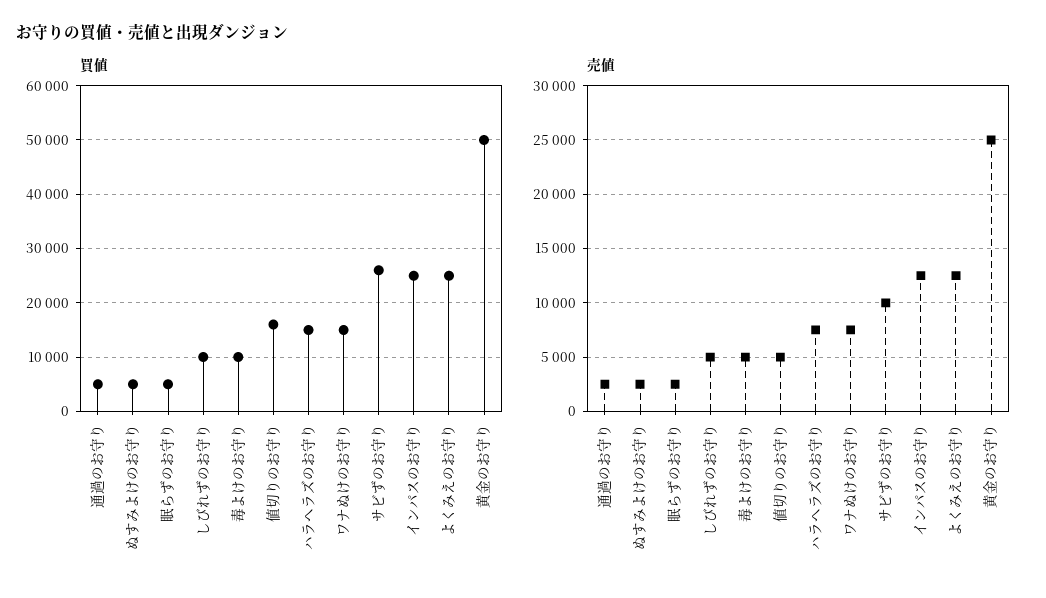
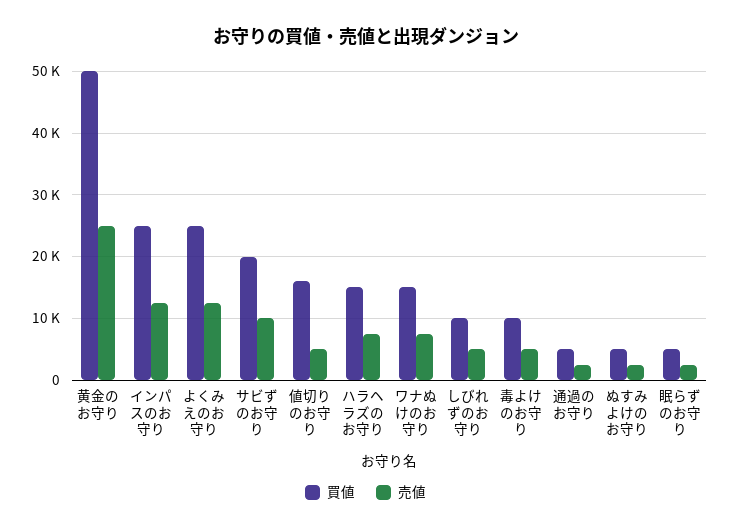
  {
    "買値": {
      "通過のお守り": 5000,
      "ぬすみよけのお守り": 5000,
      "眠らずのお守り": 5000,
      "しびれずのお守り": 10000,
      "毒よけのお守り": 10000,
      "値切りのお守り": 16000,
      "ハラヘラズのお守り": 15000,
      "ワナぬけのお守り": 15000,
-     "サビずのお守り": 26000,
+     "サビずのお守り": 20000,
      "インパスのお守り": 25000,
      "よくみえのお守り": 25000,
      "黄金のお守り": 50000
    },
    "売値": {
      "通過のお守り": 3000,
      "ぬすみよけのお守り": 3000,
      "眠らずのお守り": 3000,
      "しびれずのお守り": 5000,
      "毒よけのお守り": 5000,
      "値切りのお守り": 5000,
      "ハラヘラズのお守り": 8000,
      "ワナぬけのお守り": 8000,
      "サビずのお守り": 10000,
      "インパスのお守り": 13000,
      "よくみえのお守り": 13000,
      "黄金のお守り": 25000
    }
  }

